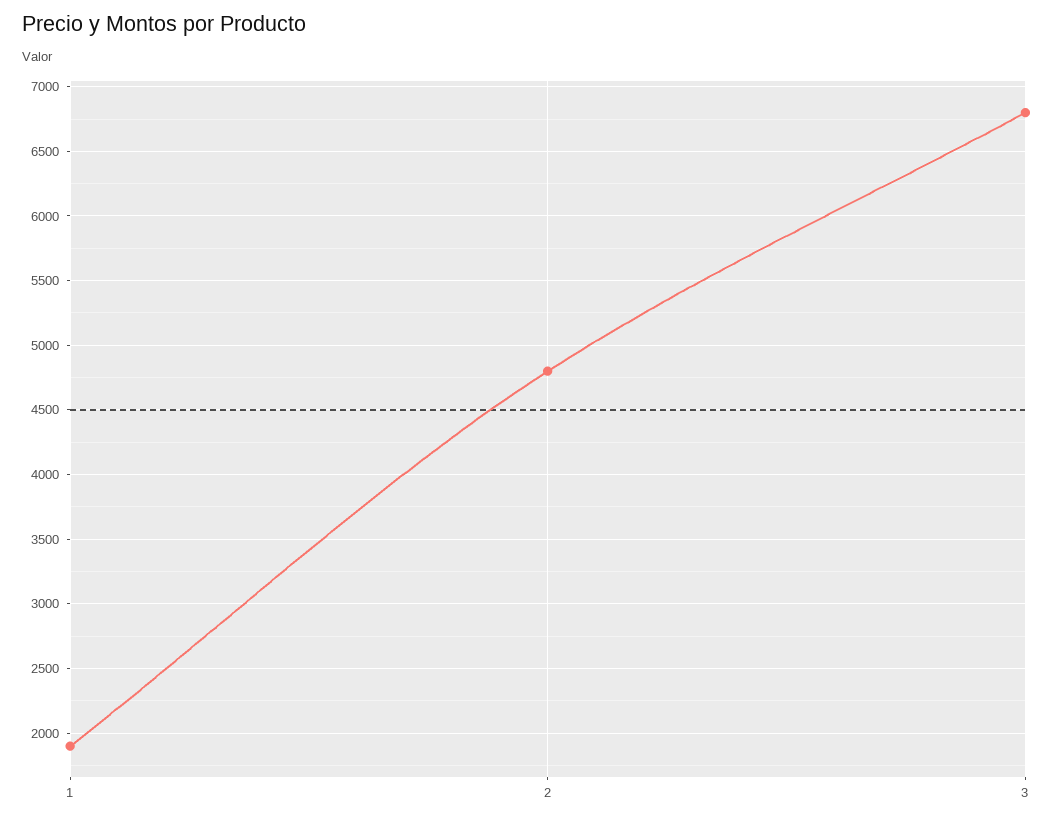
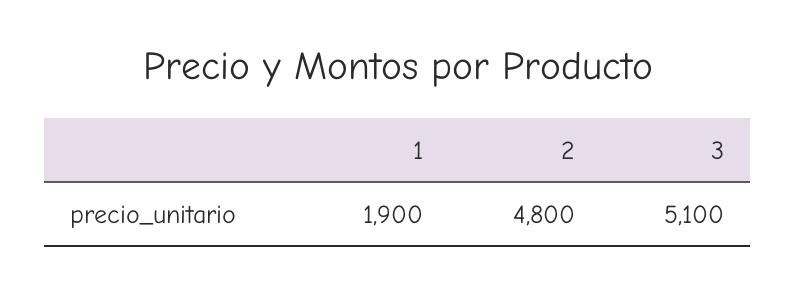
  {
    "1": 1900,
    "2": 4800,
-   "3": 6800
+   "3": 5100
  }

